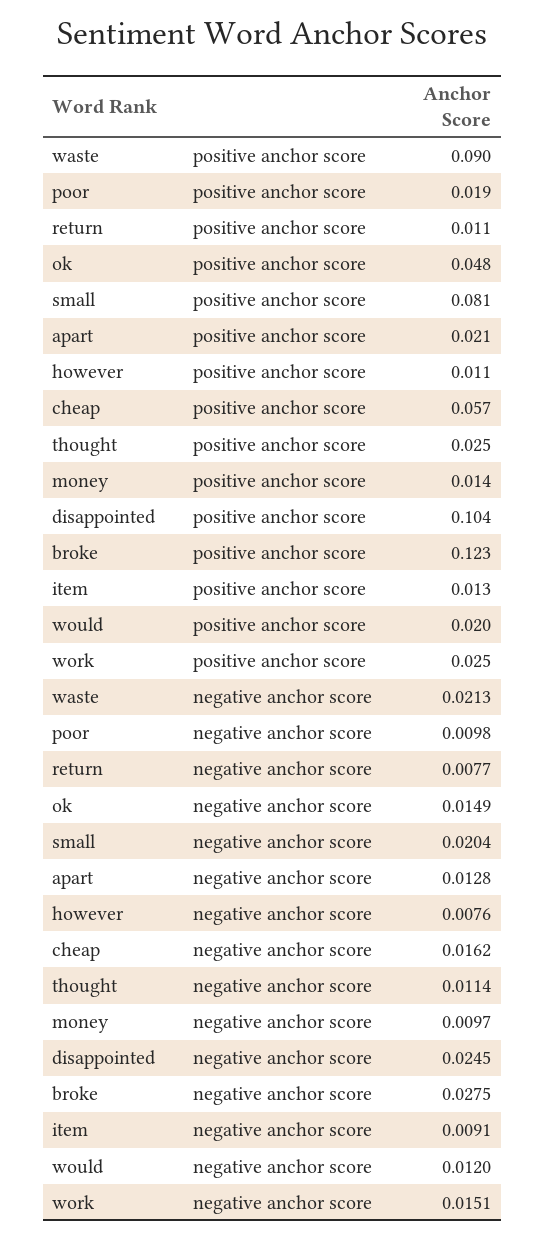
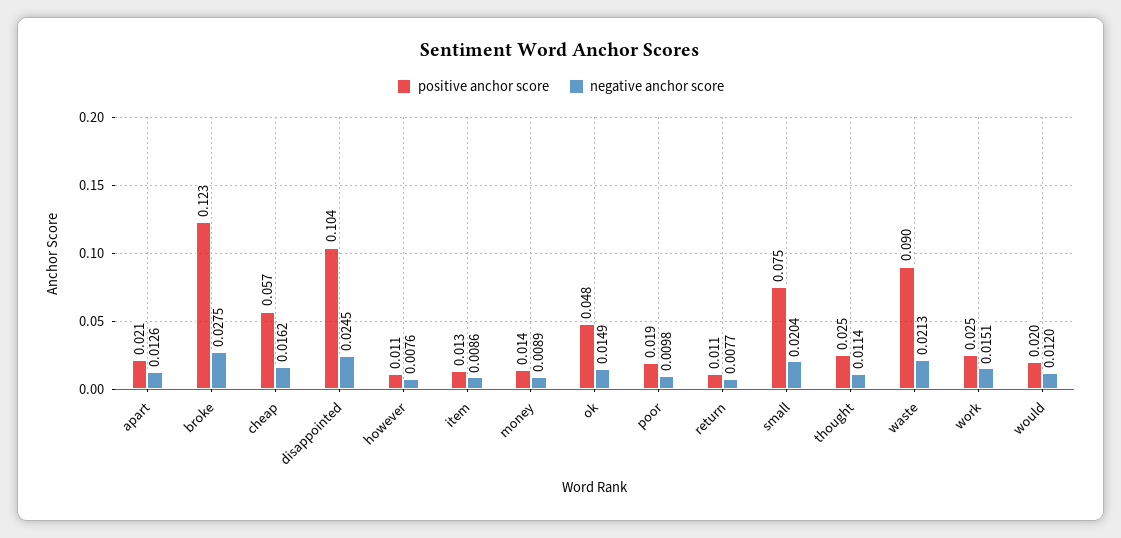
  {
    "positive anchor score": {
      "waste": 0.09,
      "poor": 0.019,
      "return": 0.011,
      "ok": 0.048,
-     "small": 0.081,
+     "small": 0.075,
      "apart": 0.021,
      "however": 0.011,
      "cheap": 0.057,
      "thought": 0.025,
      "money": 0.014,
      "disappointed": 0.104,
      "broke": 0.123,
      "item": 0.013,
      "would": 0.02,
      "work": 0.025
    },
    "negative anchor score": {
      "waste": 0.0213,
      "poor": 0.0098,
      "return": 0.0077,
      "ok": 0.0149,
      "small": 0.0204,
-     "apart": 0.0128,
+     "apart": 0.0126,
      "however": 0.0076,
      "cheap": 0.0162,
      "thought": 0.0114,
-     "money": 0.0097,
+     "money": 0.0089,
      "disappointed": 0.0245,
      "broke": 0.0275,
-     "item": 0.0091,
+     "item": 0.0086,
      "would": 0.012,
      "work": 0.0151
    }
  }

